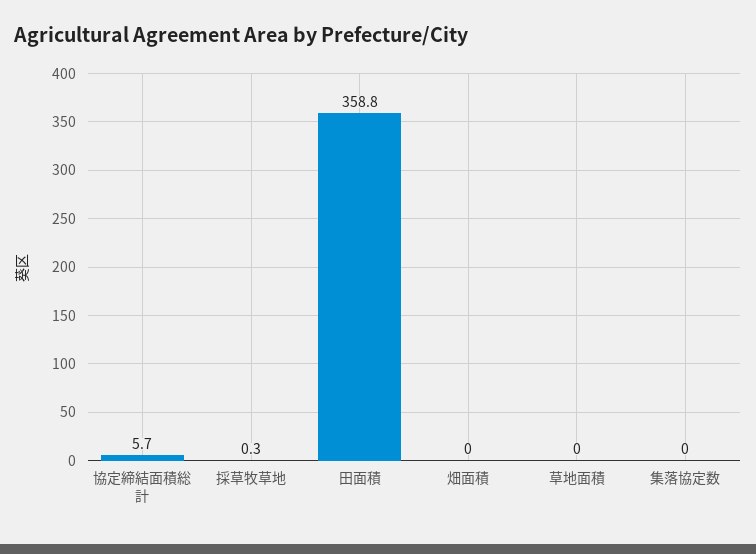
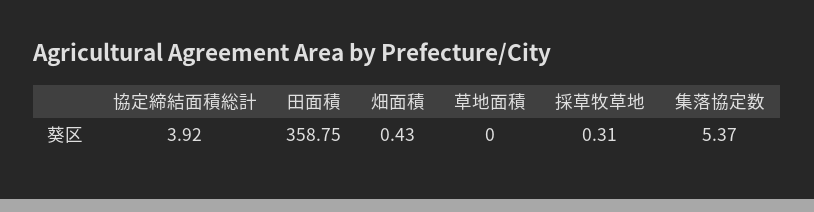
  {
-   "協定締結面積総計": 5.7,
+   "協定締結面積総計": 3.92,
    "採草牧草地": 0.31,
    "田面積": 358.75,
-   "畑面積": 0,
+   "畑面積": 0.43,
    "草地面積": 0,
-   "集落協定数": 0
+   "集落協定数": 5.37
  }

